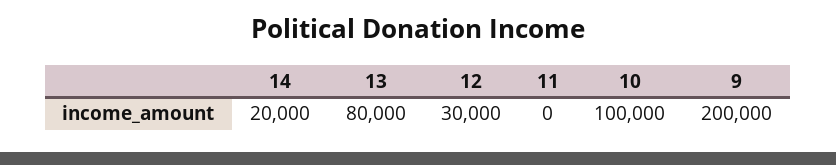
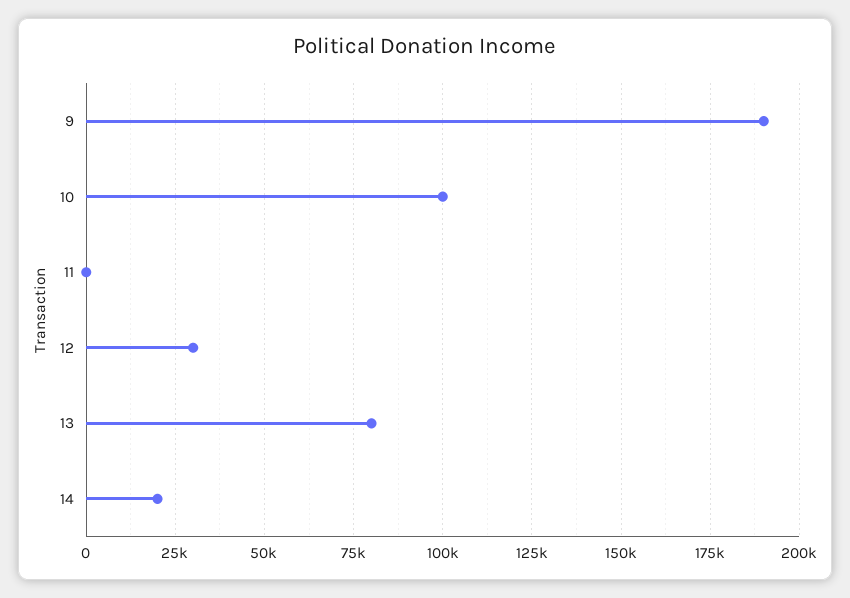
  {
    "14": 20000,
    "13": 80000,
    "12": 30000,
    "11": 0,
    "10": 100000,
-   "9": 200000
+   "9": 190000
  }

